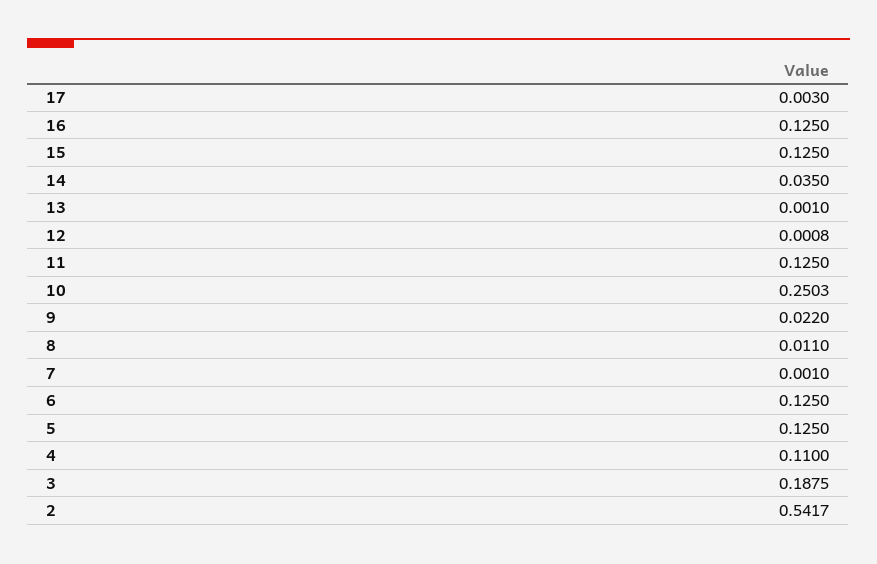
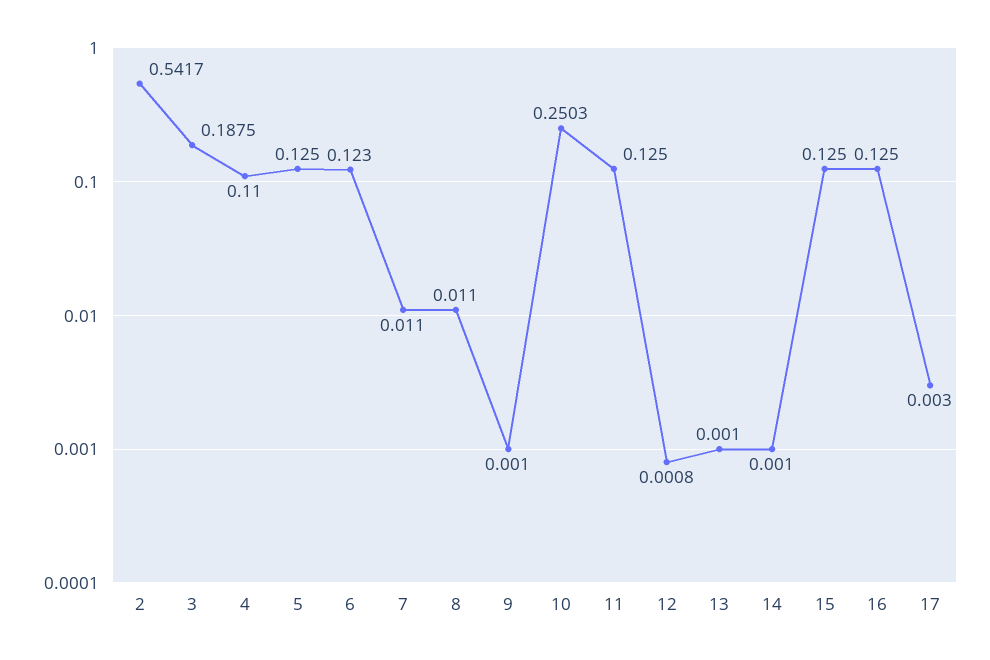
  {
    "17": 0.003,
    "16": 0.125,
    "15": 0.125,
-   "14": 0.035,
+   "14": 0.001,
    "13": 0.001,
    "12": 0.0008,
    "11": 0.125,
    "10": 0.2503,
-   "9": 0.022,
+   "9": 0.001,
    "8": 0.011,
-   "7": 0.001,
+   "7": 0.011,
-   "6": 0.125,
+   "6": 0.123,
    "5": 0.125,
    "4": 0.11,
    "3": 0.1875,
    "2": 0.5417
  }

